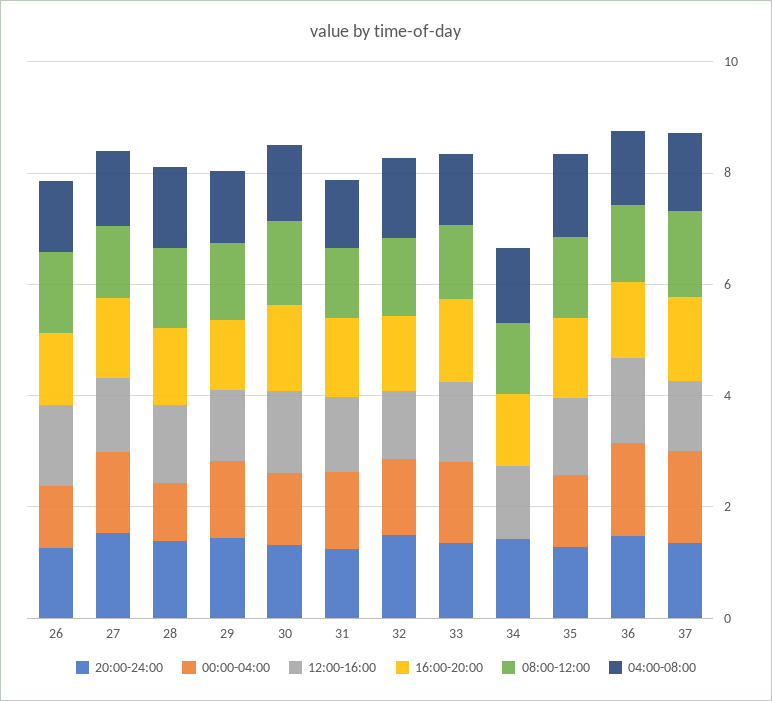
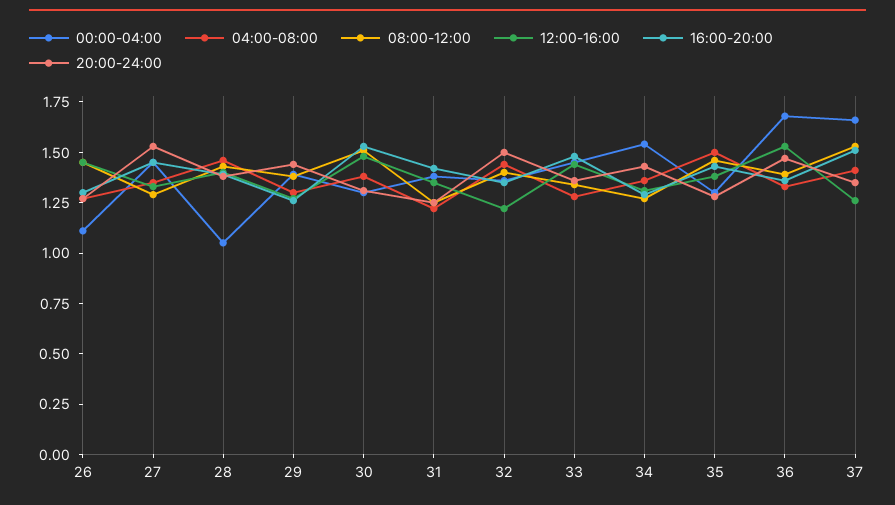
  {
    "20:00-24:00": {
      "26": 1.25,
      "27": 1.55,
      "28": 1.4,
      "29": 1.45,
      "30": 1.3,
      "31": 1.25,
      "32": 1.5,
      "33": 1.35,
      "34": 1.45,
      "35": 1.3,
      "36": 1.45,
      "37": 1.35
    },
    "00:00-04:00": {
      "26": 1.1,
      "27": 1.45,
      "28": 1.05,
      "29": 1.4,
      "30": 1.3,
      "31": 1.4,
      "32": 1.35,
      "33": 1.45,
-     "34": 0,
+     "34": 1.55,
      "35": 1.3,
      "36": 1.7,
      "37": 1.65
    },
    "12:00-16:00": {
      "26": 1.45,
      "27": 1.35,
      "28": 1.4,
      "29": 1.25,
      "30": 1.5,
      "31": 1.35,
      "32": 1.2,
      "33": 1.45,
      "34": 1.3,
      "35": 1.4,
      "36": 1.55,
      "37": 1.25
    },
    "16:00-20:00": {
      "26": 1.3,
      "27": 1.45,
      "28": 1.4,
      "29": 1.25,
      "30": 1.55,
      "31": 1.4,
      "32": 1.35,
      "33": 1.5,
      "34": 1.3,
      "35": 1.45,
      "36": 1.35,
      "37": 1.5
    },
    "08:00-12:00": {
      "26": 1.45,
      "27": 1.3,
      "28": 1.45,
      "29": 1.4,
      "30": 1.5,
      "31": 1.25,
      "32": 1.4,
      "33": 1.35,
      "34": 1.25,
      "35": 1.45,
      "36": 1.4,
      "37": 1.55
    },
    "04:00-08:00": {
      "26": 1.25,
      "27": 1.35,
      "28": 1.45,
      "29": 1.3,
      "30": 1.4,
      "31": 1.2,
      "32": 1.45,
      "33": 1.3,
      "34": 1.35,
      "35": 1.5,
      "36": 1.35,
      "37": 1.4
    }
  }

